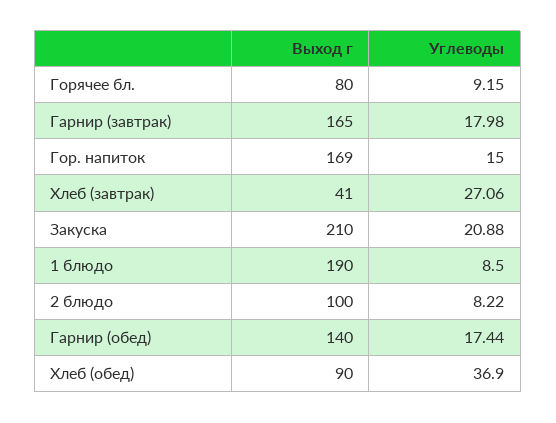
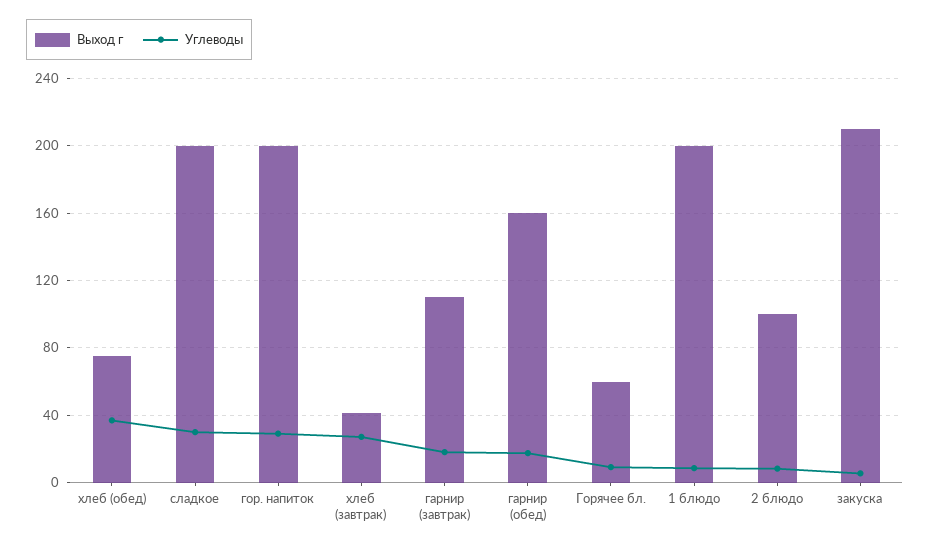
  {
    "Выход г": {
-     "Горячее бл.": 80,
+     "Горячее бл.": 60,
-     "Гарнир (завтрак)": 165,
+     "Гарнир (завтрак)": 110,
-     "Гор. напиток": 169,
+     "Гор. напиток": 200,
      "Хлеб (завтрак)": 41,
      "Закуска": 210,
-     "1 блюдо": 190,
+     "1 блюдо": 200,
      "2 блюдо": 100,
-     "Гарнир (обед)": 140,
+     "Гарнир (обед)": 160,
-     "Хлеб (обед)": 90
+     "Хлеб (обед)": 75,
+     "сладкое": 200
    },
    "Углеводы": {
      "Горячее бл.": 9.15,
      "Гарнир (завтрак)": 17.98,
-     "Гор. напиток": 15,
+     "Гор. напиток": 30,
      "Хлеб (завтрак)": 27.06,
-     "Закуска": 20.88,
+     "Закуска": 5,
      "1 блюдо": 8.5,
      "2 блюдо": 8.22,
      "Гарнир (обед)": 17.44,
-     "Хлеб (обед)": 36.9
+     "Хлеб (обед)": 36.9,
+     "сладкое": 30
    }
  }

